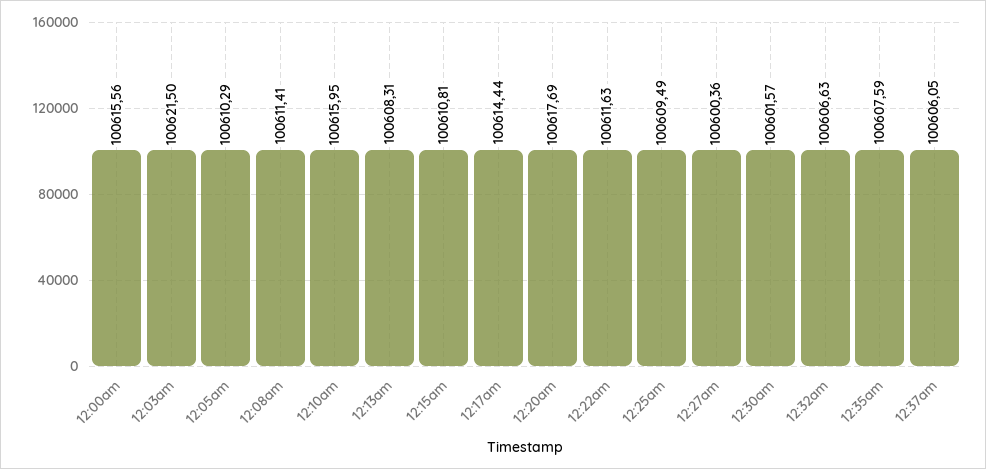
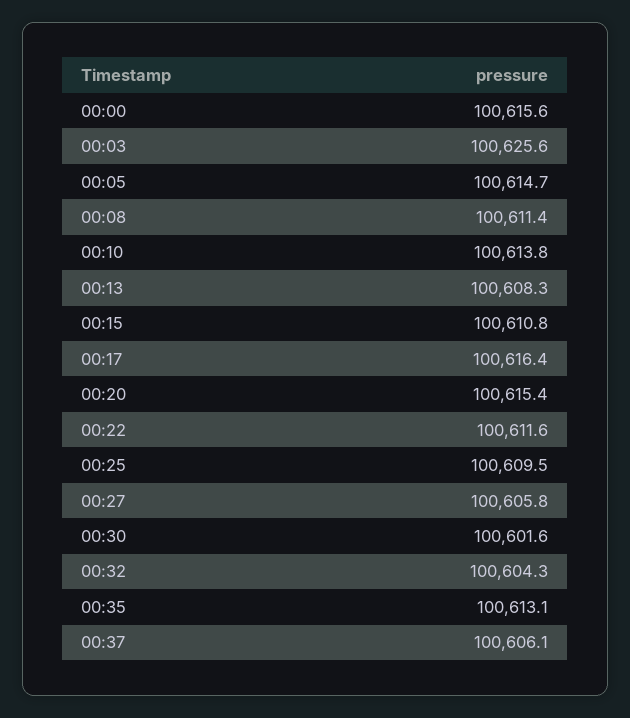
  {
    "12:00am": 100615.56,
-   "12:03am": 100621.5,
+   "12:03am": 100625.6,
-   "12:05am": 100610.29,
+   "12:05am": 100614.7,
    "12:08am": 100611.41,
-   "12:10am": 100615.95,
+   "12:10am": 100613.8,
    "12:13am": 100608.31,
    "12:15am": 100610.81,
-   "12:17am": 100614.44,
+   "12:17am": 100616.4,
-   "12:20am": 100617.69,
+   "12:20am": 100615.4,
    "12:22am": 100611.63,
    "12:25am": 100609.49,
-   "12:27am": 100600.36,
+   "12:27am": 100605.8,
    "12:30am": 100601.57,
-   "12:32am": 100606.63,
+   "12:32am": 100604.3,
-   "12:35am": 100607.59,
+   "12:35am": 100613.1,
    "12:37am": 100606.05
  }

